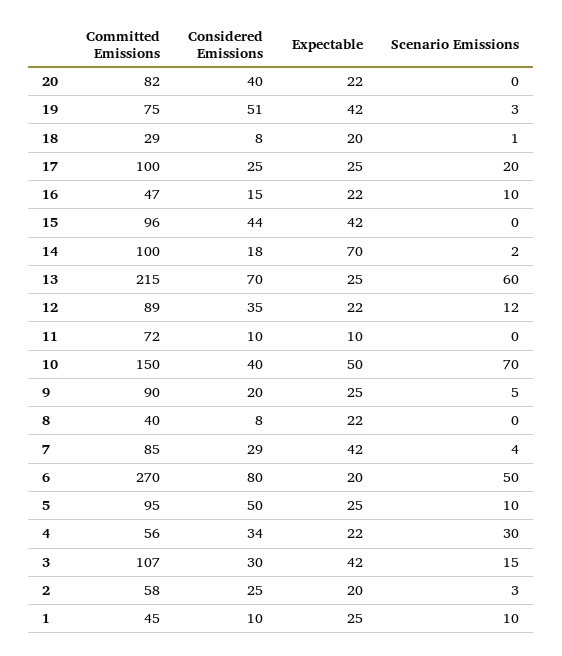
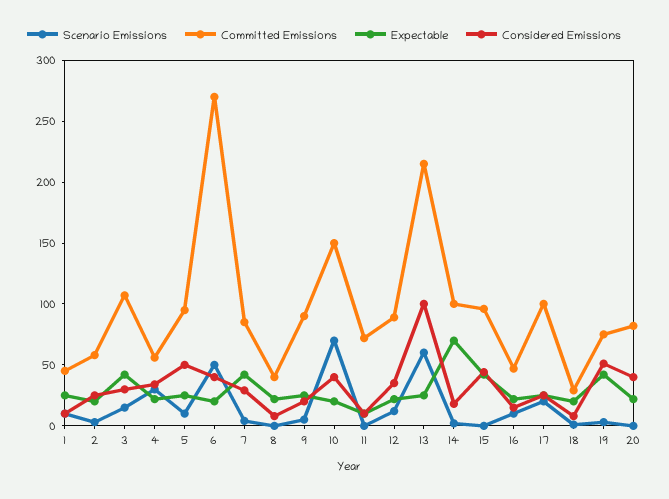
  {
    "Committed Emissions": {
      "20": 82,
      "19": 75,
      "18": 29,
      "17": 100,
      "16": 47,
      "15": 96,
      "14": 100,
      "13": 215,
      "12": 89,
      "11": 72,
      "10": 150,
      "9": 90,
      "8": 40,
      "7": 85,
      "6": 270,
      "5": 95,
      "4": 56,
      "3": 107,
      "2": 58,
      "1": 45
    },
    "Considered Emissions": {
      "20": 40,
      "19": 51,
      "18": 8,
      "17": 25,
      "16": 15,
      "15": 44,
      "14": 18,
-     "13": 70,
+     "13": 100,
      "12": 35,
      "11": 10,
      "10": 40,
      "9": 20,
      "8": 8,
      "7": 29,
-     "6": 80,
+     "6": 40,
      "5": 50,
      "4": 34,
      "3": 30,
      "2": 25,
      "1": 10
    },
    "Expectable": {
      "20": 22,
      "19": 42,
      "18": 20,
      "17": 25,
      "16": 22,
      "15": 42,
      "14": 70,
      "13": 25,
      "12": 22,
      "11": 10,
-     "10": 50,
+     "10": 20,
      "9": 25,
      "8": 22,
      "7": 42,
      "6": 20,
      "5": 25,
      "4": 22,
      "3": 42,
      "2": 20,
      "1": 25
    },
    "Scenario Emissions": {
      "20": 0,
      "19": 3,
      "18": 1,
      "17": 20,
      "16": 10,
      "15": 0,
      "14": 2,
      "13": 60,
      "12": 12,
      "11": 0,
      "10": 70,
      "9": 5,
      "8": 0,
      "7": 4,
      "6": 50,
      "5": 10,
      "4": 30,
      "3": 15,
      "2": 3,
      "1": 10
    }
  }

